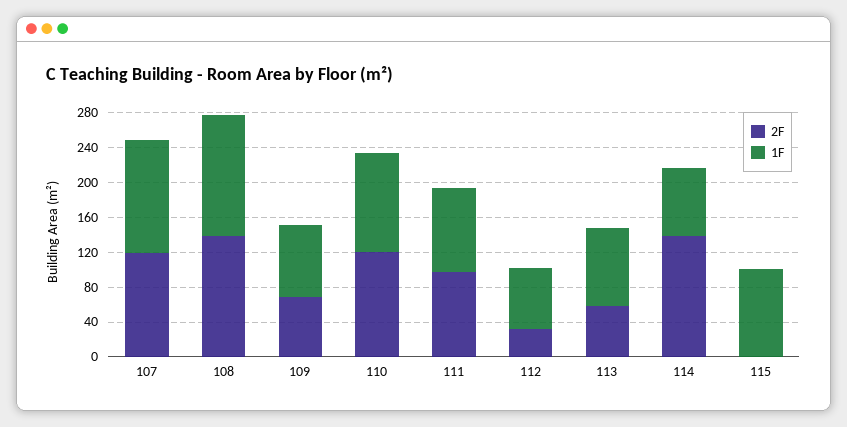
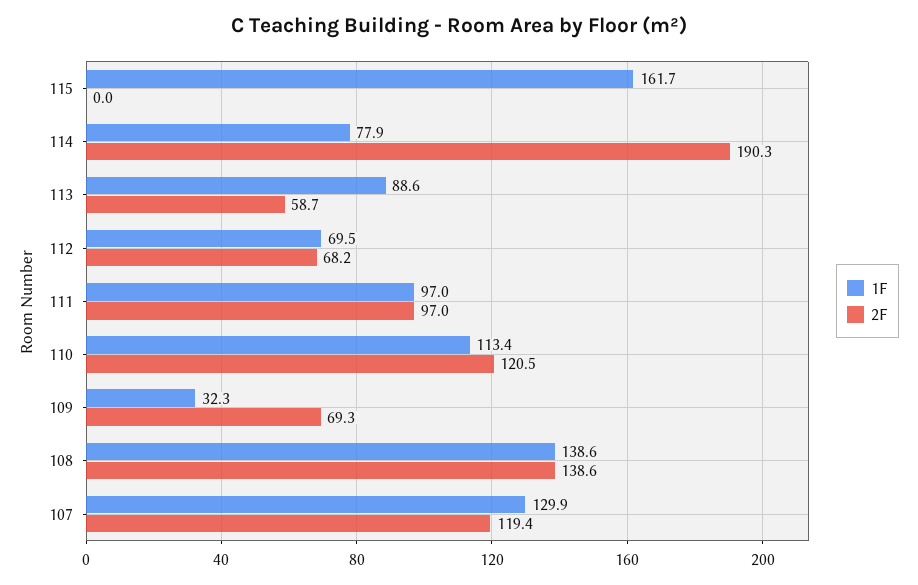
  {
    "2F": {
      "107": 119.4,
      "108": 138.6,
      "109": 69.3,
      "110": 120.5,
      "111": 97,
-     "112": 30,
+     "112": 68.2,
      "113": 58.7,
-     "114": 140,
+     "114": 190.3,
      "115": 0
    },
    "1F": {
      "107": 129.9,
      "108": 138.6,
-     "109": 80,
+     "109": 32.3,
      "110": 113.4,
      "111": 97,
      "112": 69.5,
      "113": 88.6,
      "114": 77.9,
-     "115": 100
+     "115": 161.7
    }
  }

